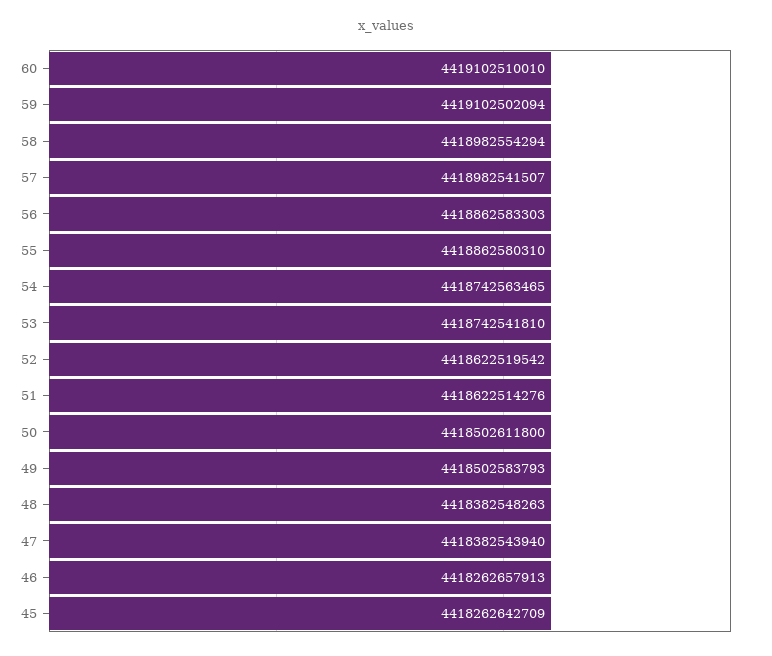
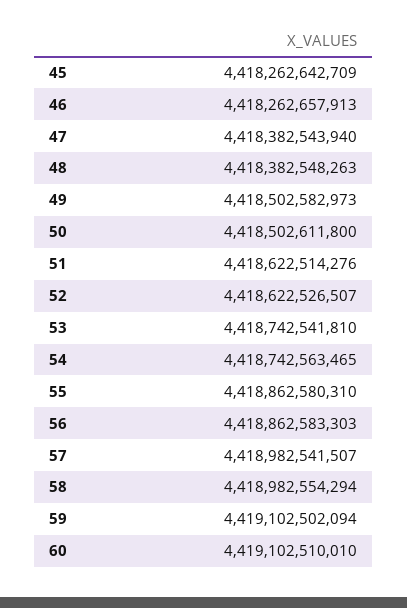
  {
    "60": 4419102510010,
    "59": 4419102502094,
    "58": 4418982554294,
    "57": 4418982541507,
    "56": 4418862583303,
    "55": 4418862580310,
    "54": 4418742563465,
    "53": 4418742541810,
-   "52": 4418622519542,
+   "52": 4418622526507,
    "51": 4418622514276,
    "50": 4418502611800,
-   "49": 4418502583793,
+   "49": 4418502582973,
    "48": 4418382548263,
    "47": 4418382543940,
    "46": 4418262657913,
    "45": 4418262642709
  }

